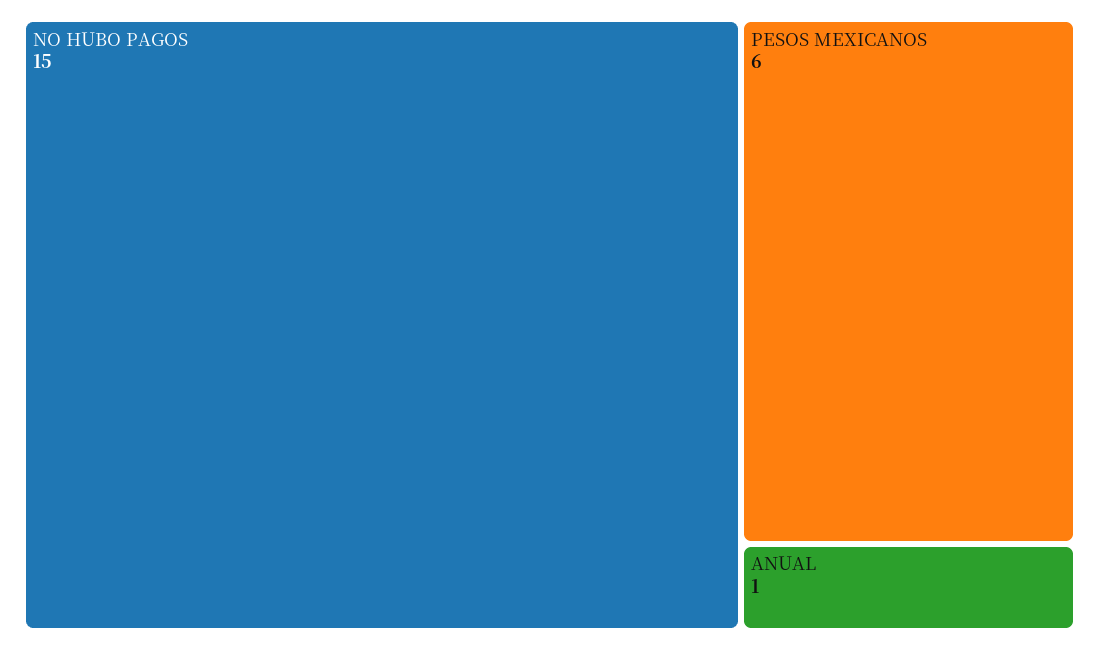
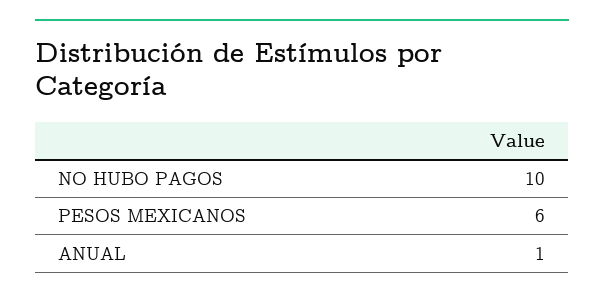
  {
-   "NO HUBO PAGOS": 15,
+   "NO HUBO PAGOS": 10,
    "PESOS MEXICANOS": 6,
    "ANUAL": 1
  }

